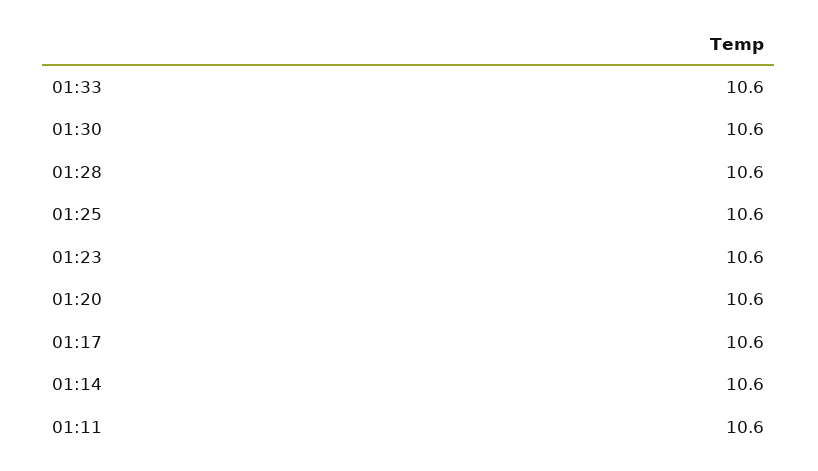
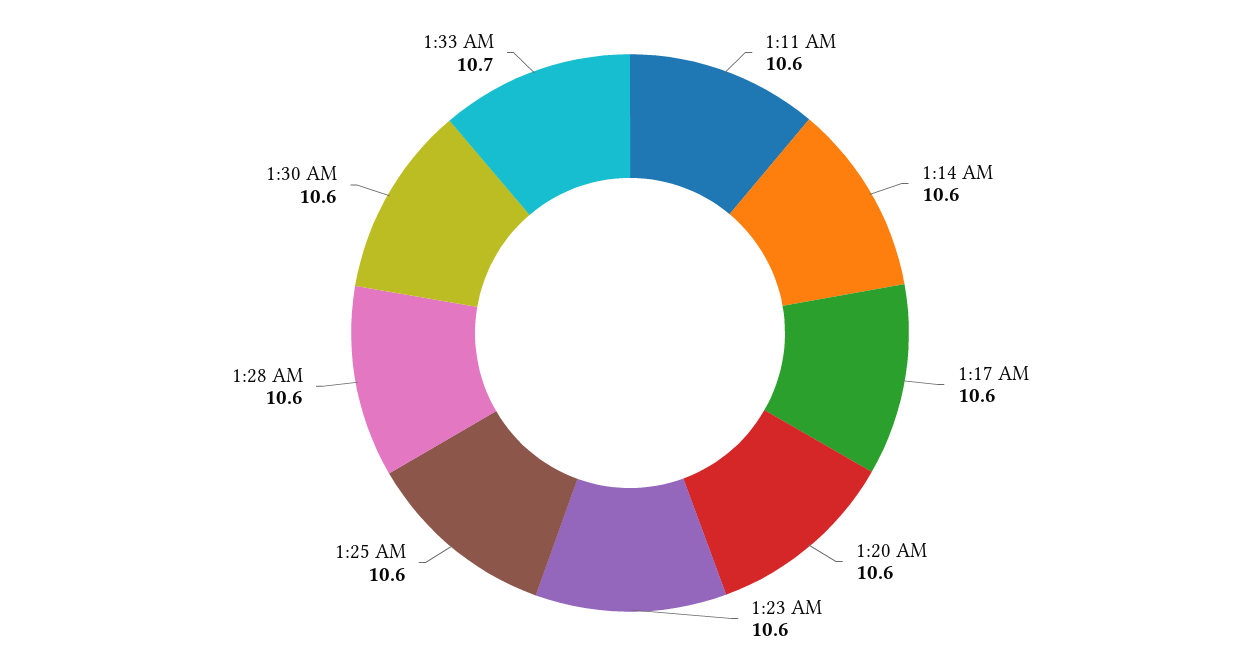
  {
-   "01:33": 10.6,
+   "01:33": 10.7,
    "01:30": 10.6,
    "01:28": 10.6,
    "01:25": 10.6,
    "01:23": 10.6,
    "01:20": 10.6,
    "01:17": 10.6,
    "01:14": 10.6,
    "01:11": 10.6
  }

